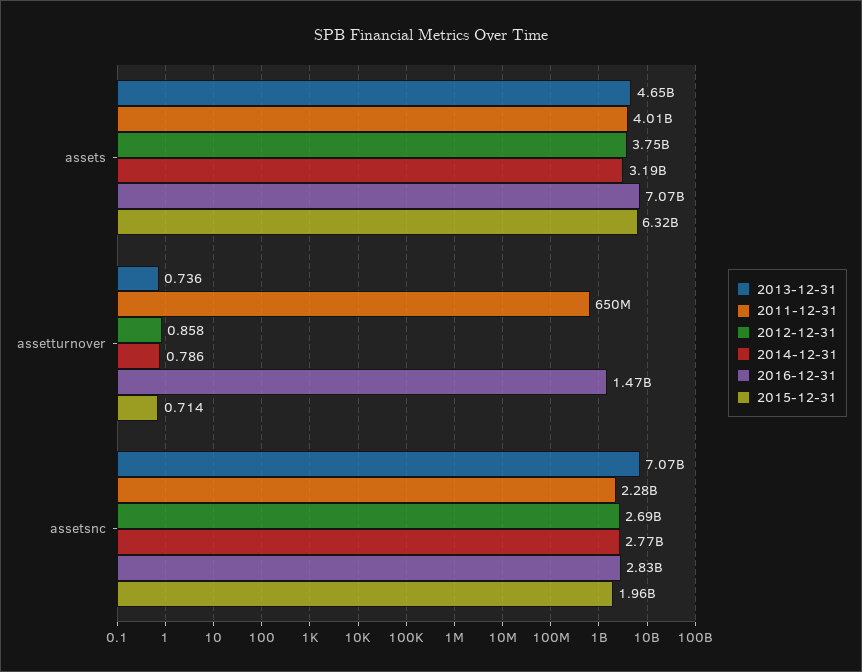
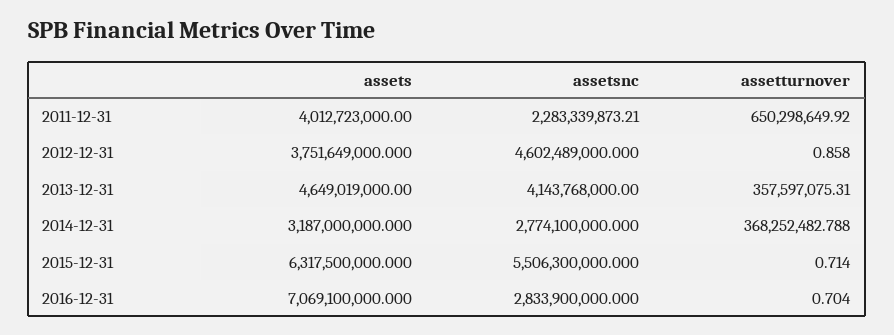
  {
    "2013-12-31": {
      "assets": 4649019000,
-     "assetturnover": 0.736,
+     "assetturnover": 357597075.31,
-     "assetsnc": 7070000000
+     "assetsnc": 4143768000
    },
    "2011-12-31": {
      "assets": 4012723000,
      "assetturnover": 650298649.92,
      "assetsnc": 2283339873.21
    },
    "2012-12-31": {
      "assets": 3751649000,
      "assetturnover": 0.858,
-     "assetsnc": 2690000000
+     "assetsnc": 4602489000
    },
    "2014-12-31": {
      "assets": 3187000000,
-     "assetturnover": 0.786,
+     "assetturnover": 368252482.788,
      "assetsnc": 2774100000
    },
    "2016-12-31": {
      "assets": 7069100000,
-     "assetturnover": 1470000000,
+     "assetturnover": 0.704,
      "assetsnc": 2833900000
    },
    "2015-12-31": {
      "assets": 6317500000,
      "assetturnover": 0.714,
-     "assetsnc": 1960000000
+     "assetsnc": 5506300000
    }
  }

